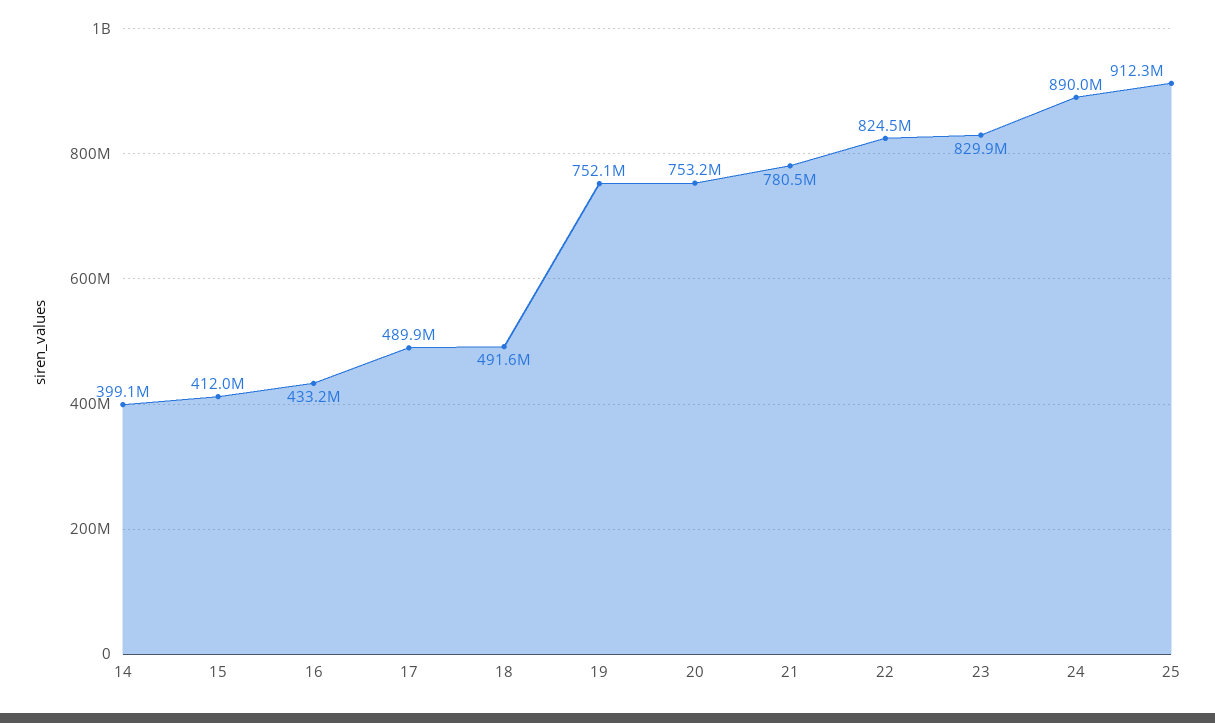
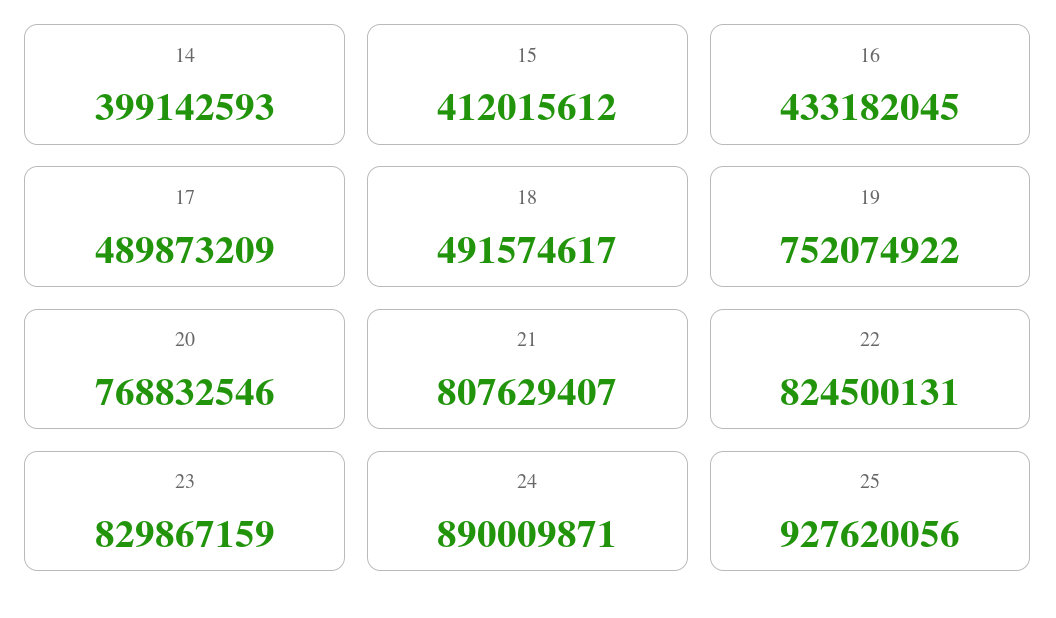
  {
    "14": 399142593,
    "15": 412015612,
    "16": 433182045,
    "17": 489873209,
    "18": 491574617,
    "19": 752074922,
-   "20": 753200000,
+   "20": 768832546,
-   "21": 780500000,
+   "21": 807629407,
    "22": 824500131,
    "23": 829867159,
    "24": 890009871,
-   "25": 912300000
+   "25": 927620056
  }

